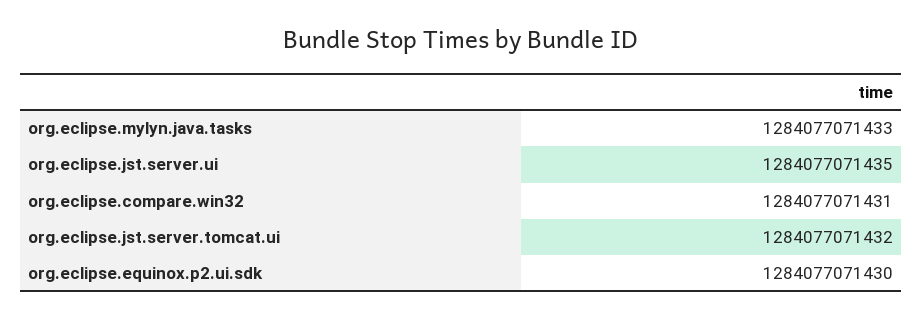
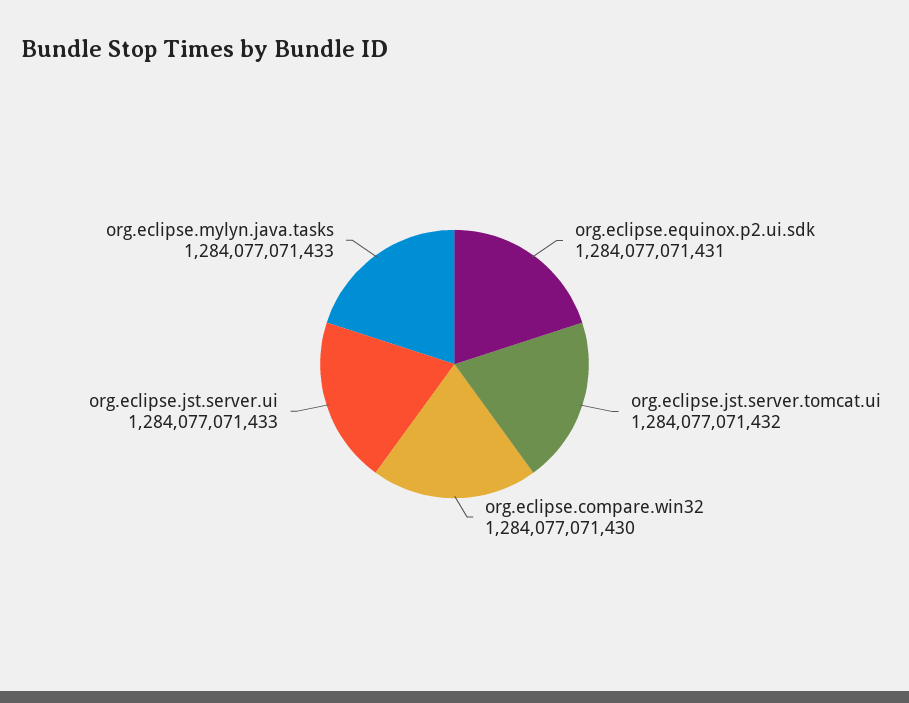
  {
    "org.eclipse.mylyn.java.tasks": 1284077071433,
-   "org.eclipse.jst.server.ui": 1284077071435,
+   "org.eclipse.jst.server.ui": 1284077071433,
-   "org.eclipse.compare.win32": 1284077071431,
+   "org.eclipse.compare.win32": 1284077071430,
    "org.eclipse.jst.server.tomcat.ui": 1284077071432,
-   "org.eclipse.equinox.p2.ui.sdk": 1284077071430
+   "org.eclipse.equinox.p2.ui.sdk": 1284077071431
  }

